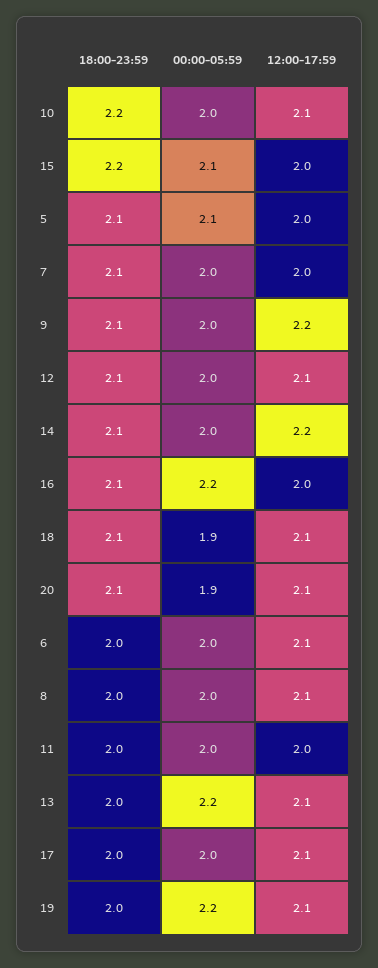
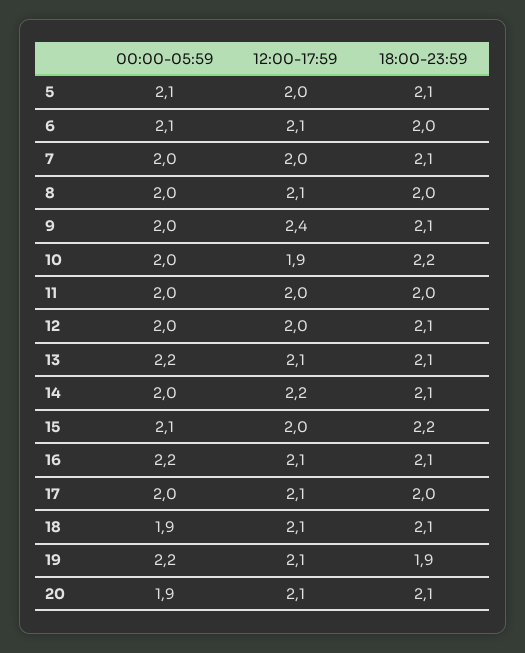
  {
    "18:00-23:59": {
      "10": 2.2,
      "15": 2.2,
      "5": 2.1,
      "7": 2.1,
      "9": 2.1,
      "12": 2.1,
      "14": 2.1,
      "16": 2.1,
      "18": 2.1,
      "20": 2.1,
      "6": 2,
      "8": 2,
      "11": 2,
-     "13": 2,
+     "13": 2.1,
      "17": 2,
-     "19": 2
+     "19": 1.9
    },
    "00:00-05:59": {
      "10": 2,
      "15": 2.1,
      "5": 2.1,
      "7": 2,
      "9": 2,
      "12": 2,
      "14": 2,
      "16": 2.2,
      "18": 1.9,
      "20": 1.9,
-     "6": 2,
+     "6": 2.1,
      "8": 2,
      "11": 2,
      "13": 2.2,
      "17": 2,
      "19": 2.2
    },
    "12:00-17:59": {
-     "10": 2.1,
+     "10": 1.9,
      "15": 2,
      "5": 2,
      "7": 2,
-     "9": 2.2,
+     "9": 2.4,
-     "12": 2.1,
+     "12": 2,
      "14": 2.2,
-     "16": 2,
+     "16": 2.1,
      "18": 2.1,
      "20": 2.1,
      "6": 2.1,
      "8": 2.1,
      "11": 2,
      "13": 2.1,
      "17": 2.1,
      "19": 2.1
    }
  }

